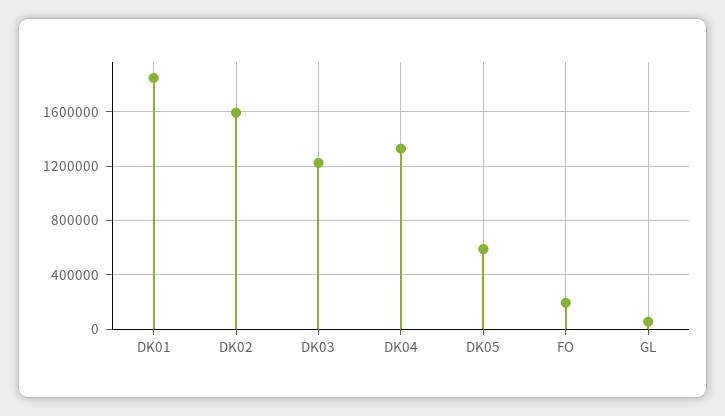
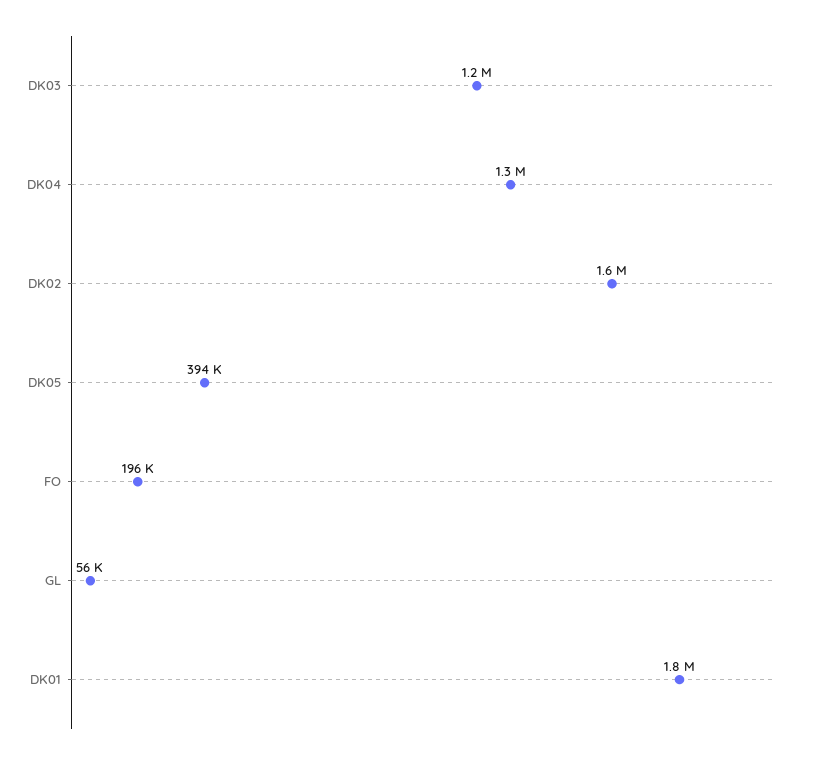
  {
    "DK01": 1800000,
    "DK02": 1600000,
    "DK03": 1200000,
    "DK04": 1300000,
-   "DK05": 600000,
+   "DK05": 394000,
    "FO": 196000,
    "GL": 56000
  }

